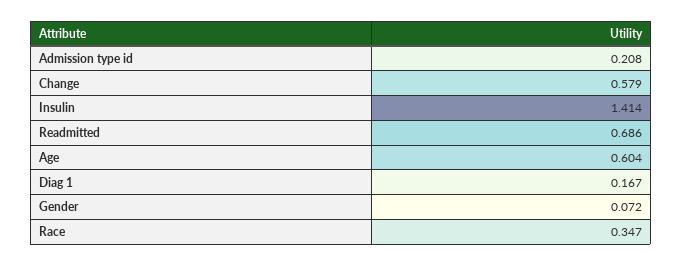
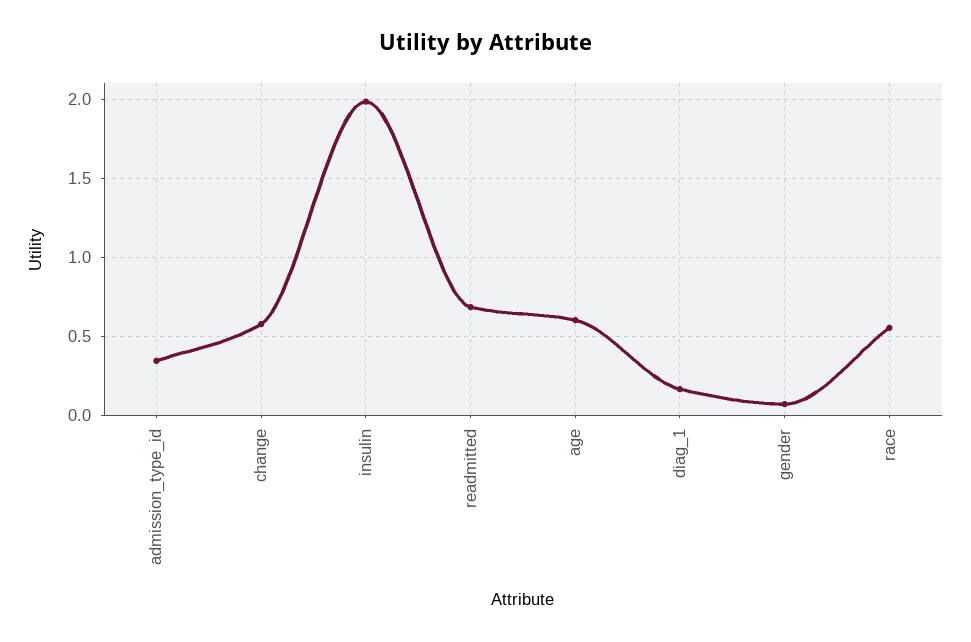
  {
-   "Admission type id": 0.208,
+   "Admission type id": 0.35,
    "Change": 0.579,
-   "Insulin": 1.414,
+   "Insulin": 2,
    "Readmitted": 0.686,
    "Age": 0.604,
    "Diag 1": 0.167,
    "Gender": 0.072,
-   "Race": 0.347
+   "Race": 0.55
  }

